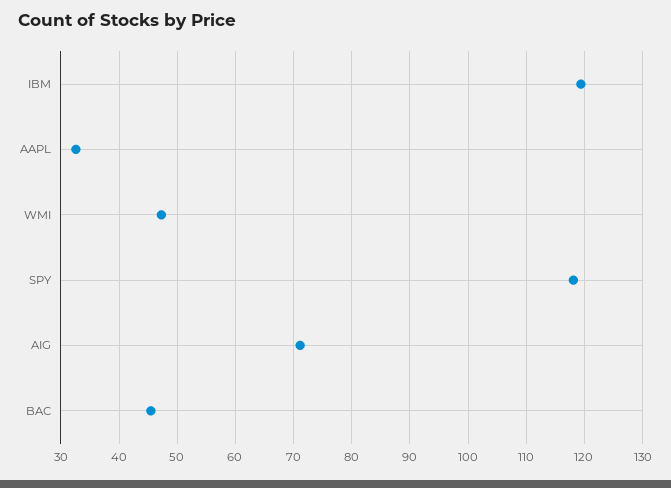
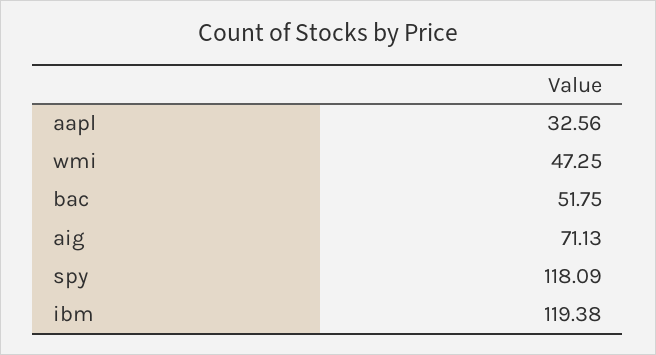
  {
    "IBM": 119.38,
    "AAPL": 32.56,
    "WMI": 47.25,
    "SPY": 118.09,
    "AIG": 71.13,
-   "BAC": 46
+   "BAC": 51.75
  }

